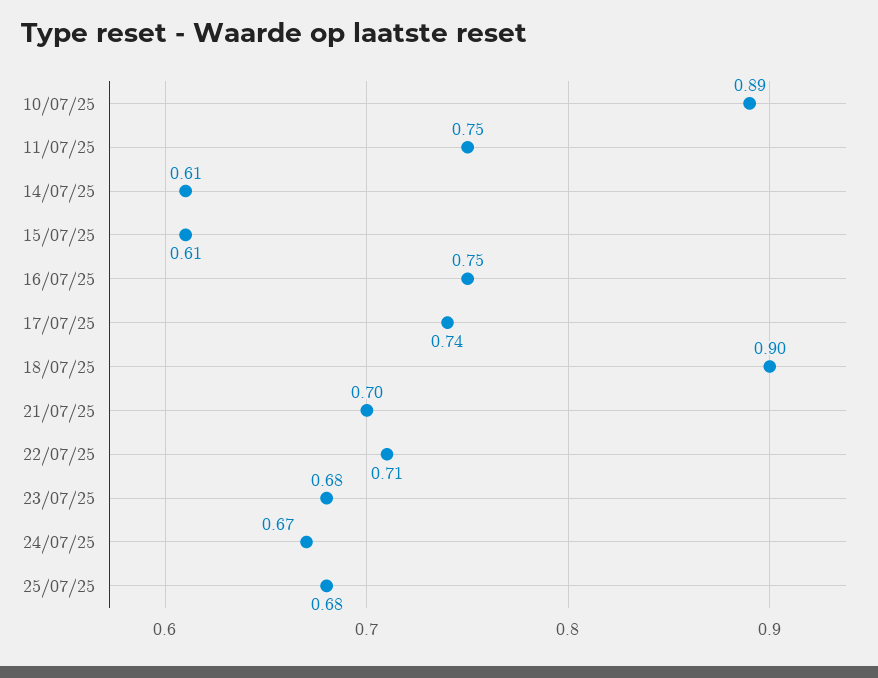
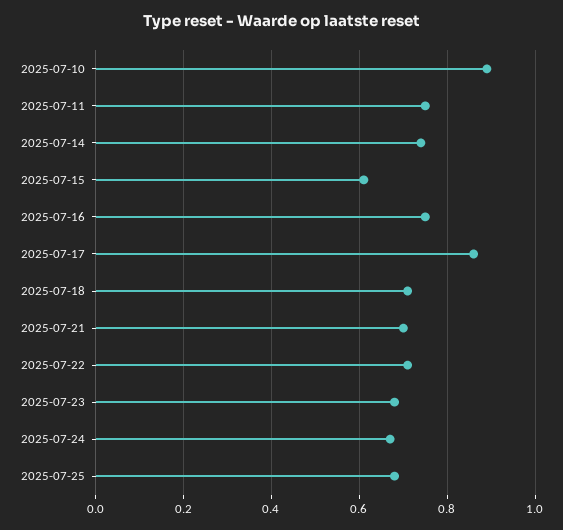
  {
    "10/07/25": 0.89,
    "11/07/25": 0.75,
-   "14/07/25": 0.61,
+   "14/07/25": 0.75,
    "15/07/25": 0.61,
    "16/07/25": 0.75,
-   "17/07/25": 0.74,
+   "17/07/25": 0.85,
-   "18/07/25": 0.9,
+   "18/07/25": 0.7,
    "21/07/25": 0.7,
    "22/07/25": 0.71,
    "23/07/25": 0.68,
    "24/07/25": 0.67,
    "25/07/25": 0.68
  }

